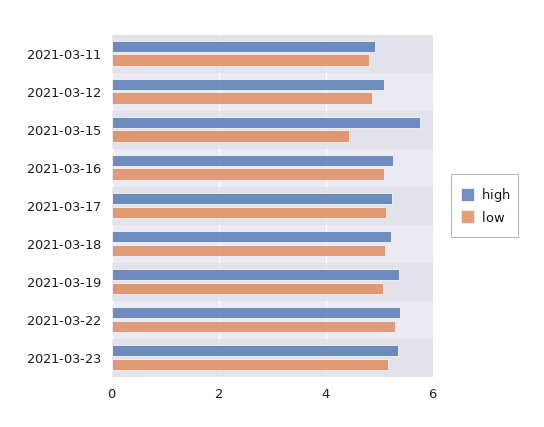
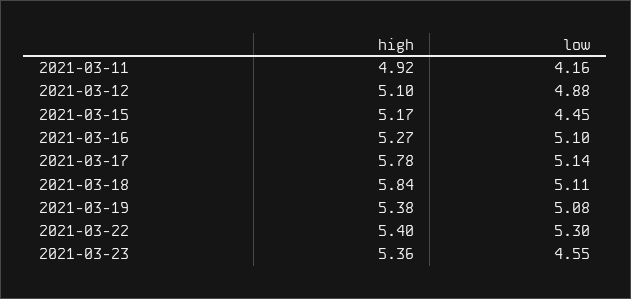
  {
    "high": {
      "2021-03-11": 4.92,
      "2021-03-12": 5.1,
-     "2021-03-15": 5.8,
+     "2021-03-15": 5.17,
      "2021-03-16": 5.27,
-     "2021-03-17": 5.2,
+     "2021-03-17": 5.78,
-     "2021-03-18": 5.2,
+     "2021-03-18": 5.84,
      "2021-03-19": 5.38,
      "2021-03-22": 5.4,
      "2021-03-23": 5.36
    },
    "low": {
-     "2021-03-11": 4.8,
+     "2021-03-11": 4.16,
      "2021-03-12": 4.88,
      "2021-03-15": 4.45,
      "2021-03-16": 5.1,
      "2021-03-17": 5.14,
      "2021-03-18": 5.11,
      "2021-03-19": 5.08,
      "2021-03-22": 5.3,
-     "2021-03-23": 5.2
+     "2021-03-23": 4.55
    }
  }

